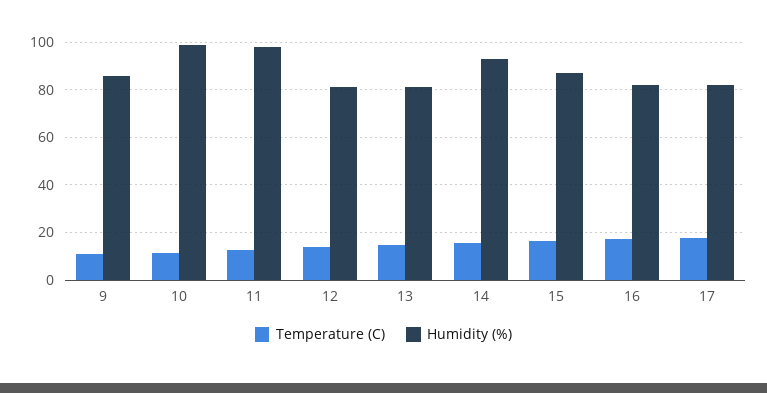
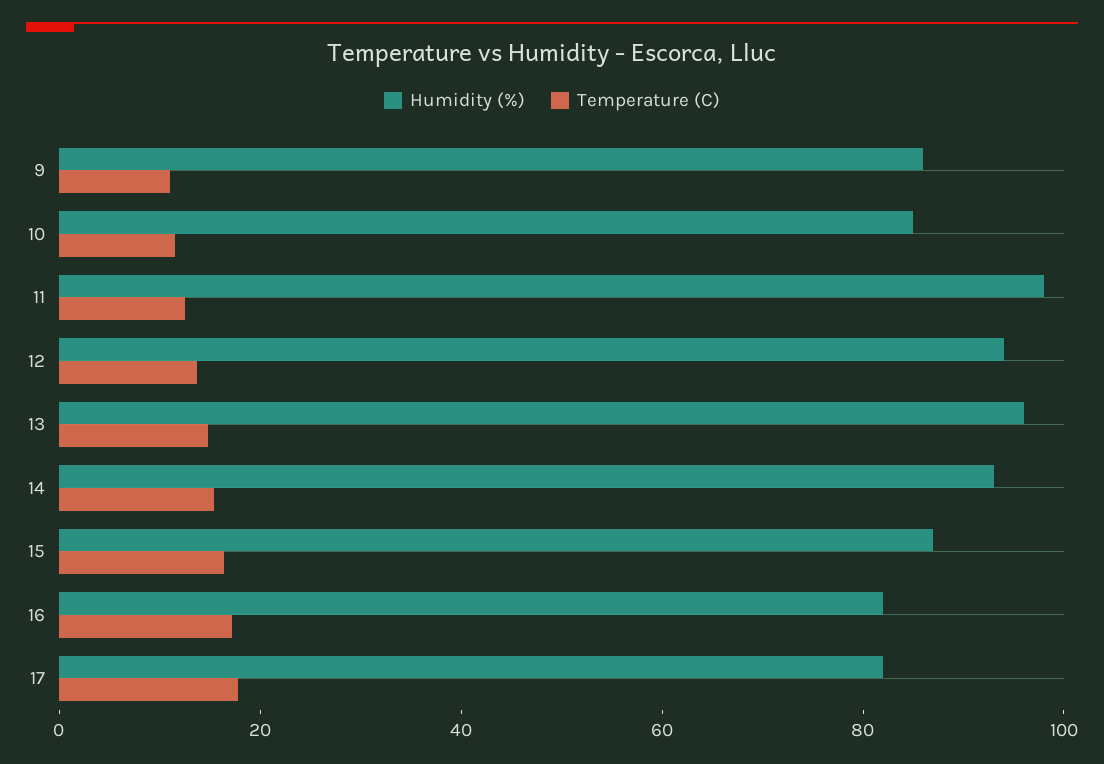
  {
    "Temperature (C)": {
      "9": 10,
      "10": 10,
      "11": 15,
      "12": 15,
      "13": 15,
      "14": 15,
      "15": 15,
      "16": 15,
      "17": 20
    },
    "Humidity (%)": {
      "9": 85,
-     "10": 100,
+     "10": 85,
      "11": 100,
-     "12": 80,
+     "12": 95,
-     "13": 80,
+     "13": 95,
      "14": 95,
      "15": 85,
      "16": 80,
      "17": 80
    }
  }

